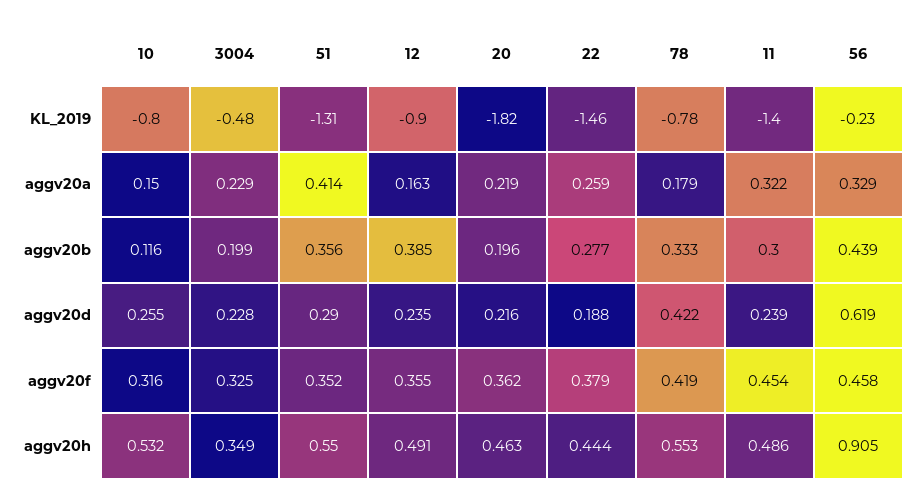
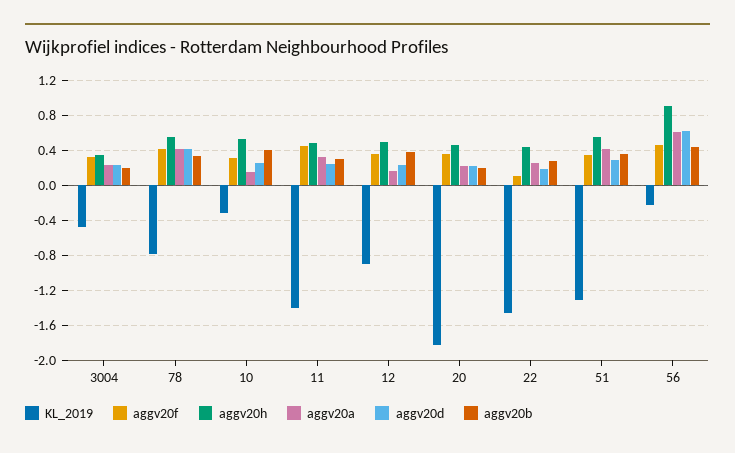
  {
    "KL_2019": {
-     "10": -0.8,
+     "10": -0.3,
      "3004": -0.48,
      "51": -1.31,
      "12": -0.9,
      "20": -1.82,
      "22": -1.46,
      "78": -0.78,
      "11": -1.4,
      "56": -0.23
    },
    "aggv20a": {
      "10": 0.15,
      "3004": 0.229,
      "51": 0.414,
      "12": 0.163,
      "20": 0.219,
      "22": 0.259,
-     "78": 0.179,
+     "78": 0.4,
      "11": 0.322,
-     "56": 0.329
+     "56": 0.6
    },
    "aggv20b": {
-     "10": 0.116,
+     "10": 0.4,
      "3004": 0.199,
      "51": 0.356,
      "12": 0.385,
      "20": 0.196,
      "22": 0.277,
      "78": 0.333,
      "11": 0.3,
      "56": 0.439
    },
    "aggv20d": {
      "10": 0.255,
      "3004": 0.228,
      "51": 0.29,
      "12": 0.235,
      "20": 0.216,
      "22": 0.188,
      "78": 0.422,
      "11": 0.239,
      "56": 0.619
    },
    "aggv20f": {
      "10": 0.316,
      "3004": 0.325,
      "51": 0.352,
      "12": 0.355,
      "20": 0.362,
-     "22": 0.379,
+     "22": 0.1,
      "78": 0.419,
      "11": 0.454,
      "56": 0.458
    },
    "aggv20h": {
      "10": 0.532,
      "3004": 0.349,
      "51": 0.55,
      "12": 0.491,
      "20": 0.463,
      "22": 0.444,
      "78": 0.553,
      "11": 0.486,
      "56": 0.905
    }
  }

